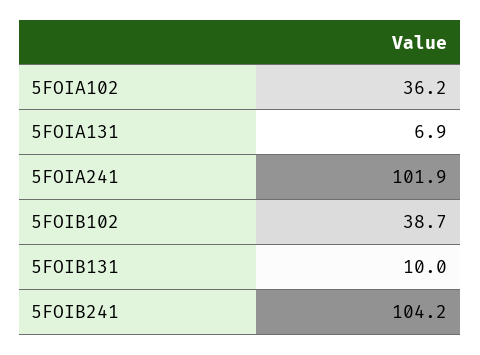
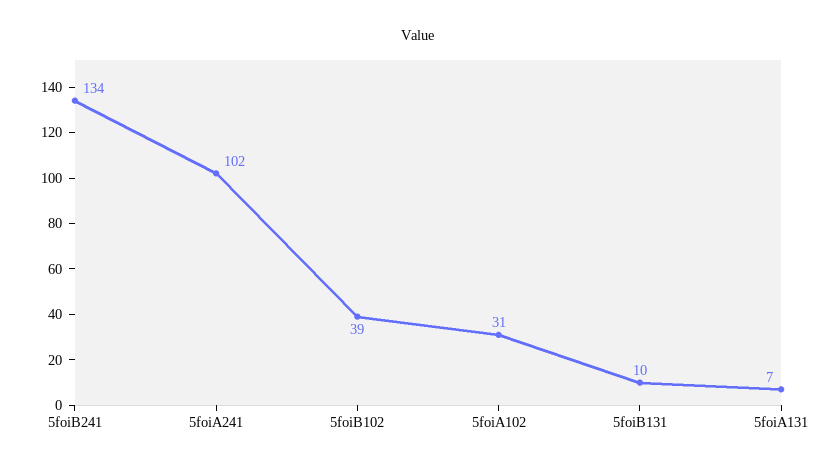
  {
-   "5FOIA102": 36.2,
+   "5FOIA102": 31,
    "5FOIA131": 6.9,
    "5FOIA241": 101.9,
    "5FOIB102": 38.7,
    "5FOIB131": 10,
-   "5FOIB241": 104.2
+   "5FOIB241": 134
  }

